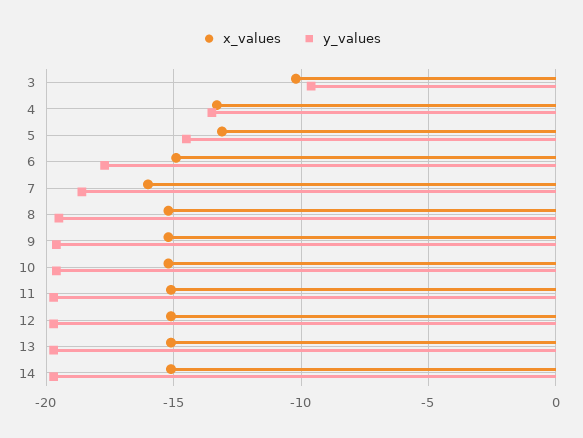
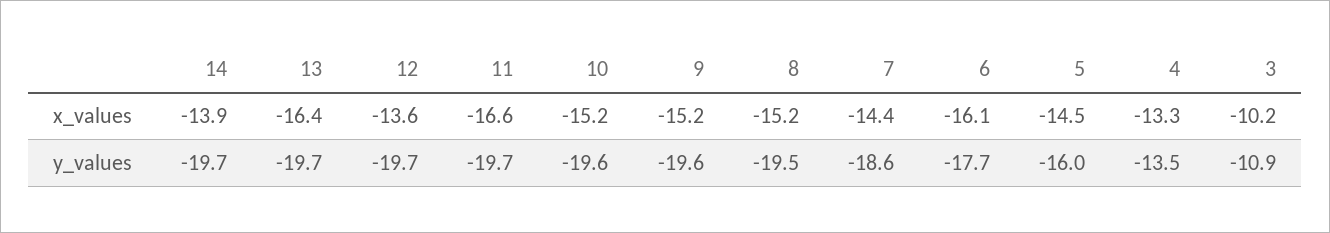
  {
    "x_values": {
      "3": -10.2,
      "4": -13.3,
-     "5": -13,
+     "5": -14.5,
-     "6": -15,
+     "6": -16.1,
-     "7": -16,
+     "7": -14.4,
      "8": -15.2,
      "9": -15.2,
      "10": -15.2,
-     "11": -15,
+     "11": -16.6,
-     "12": -15,
+     "12": -13.6,
-     "13": -15,
+     "13": -16.4,
-     "14": -15
+     "14": -13.9
    },
    "y_values": {
-     "3": -9.5,
+     "3": -10.9,
      "4": -13.5,
-     "5": -14.5,
+     "5": -16,
      "6": -17.7,
      "7": -18.6,
      "8": -19.5,
      "9": -19.6,
      "10": -19.6,
      "11": -19.7,
      "12": -19.7,
      "13": -19.7,
      "14": -19.7
    }
  }

